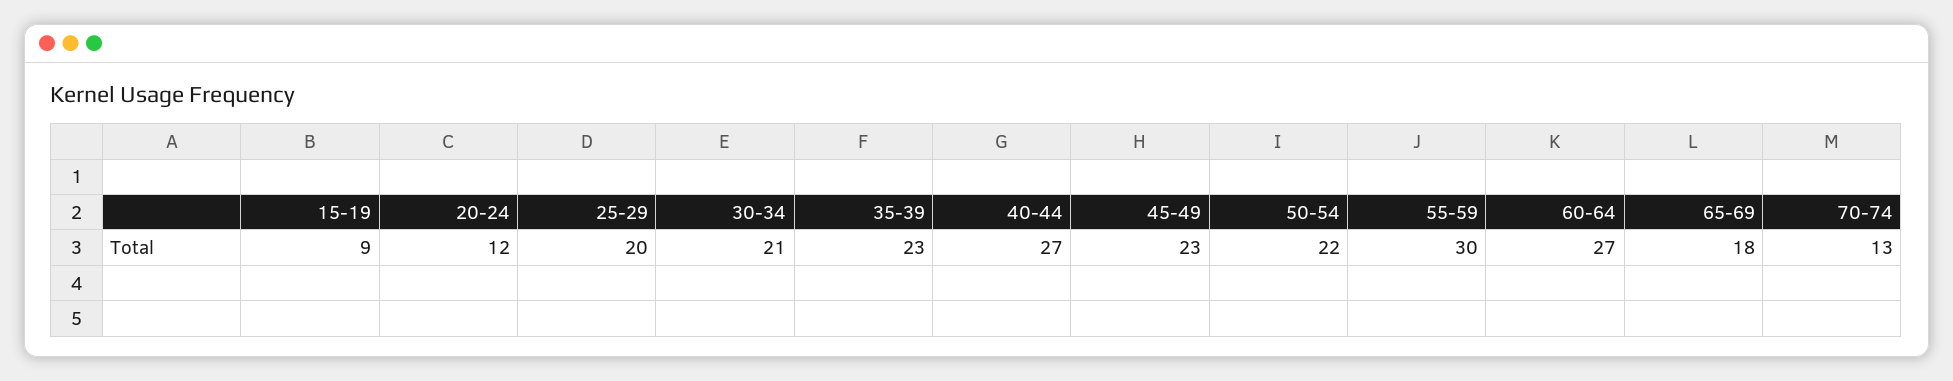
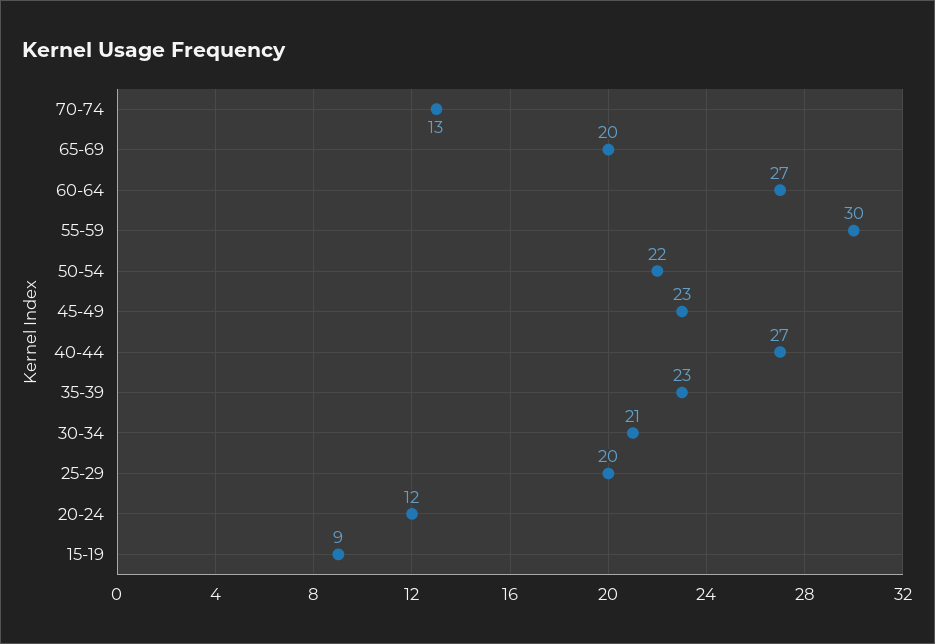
  {
    "15-19": 9,
    "20-24": 12,
    "25-29": 20,
    "30-34": 21,
    "35-39": 23,
    "40-44": 27,
    "45-49": 23,
    "50-54": 22,
    "55-59": 30,
    "60-64": 27,
-   "65-69": 18,
+   "65-69": 20,
    "70-74": 13
  }

